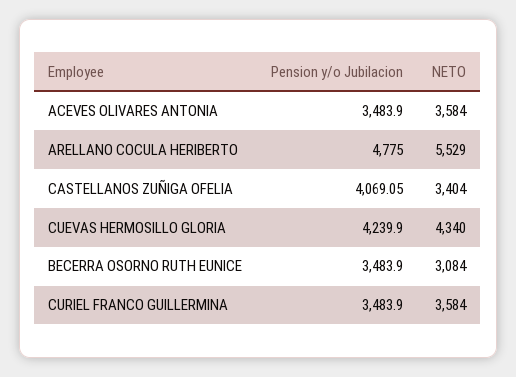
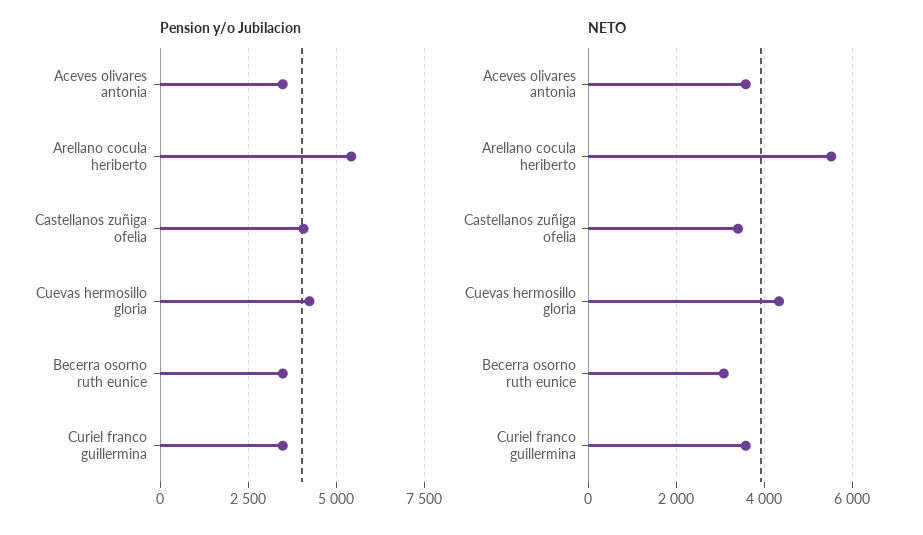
  {
    "Pension y/o Jubilacion": {
      "ACEVES OLIVARES ANTONIA": 3483.9,
-     "ARELLANO COCULA HERIBERTO": 4775,
+     "ARELLANO COCULA HERIBERTO": 5500,
      "CASTELLANOS ZUÑIGA OFELIA": 4069.05,
      "CUEVAS HERMOSILLO GLORIA": 4239.9,
      "BECERRA OSORNO RUTH EUNICE": 3483.9,
      "CURIEL FRANCO GUILLERMINA": 3483.9
    },
    "NETO": {
      "ACEVES OLIVARES ANTONIA": 3584,
      "ARELLANO COCULA HERIBERTO": 5529,
      "CASTELLANOS ZUÑIGA OFELIA": 3404,
      "CUEVAS HERMOSILLO GLORIA": 4340,
      "BECERRA OSORNO RUTH EUNICE": 3084,
      "CURIEL FRANCO GUILLERMINA": 3584
    }
  }

